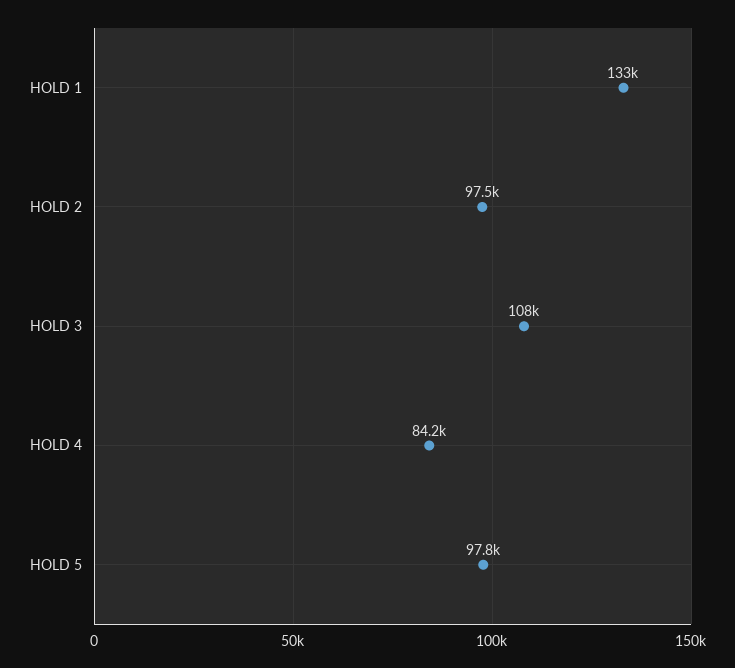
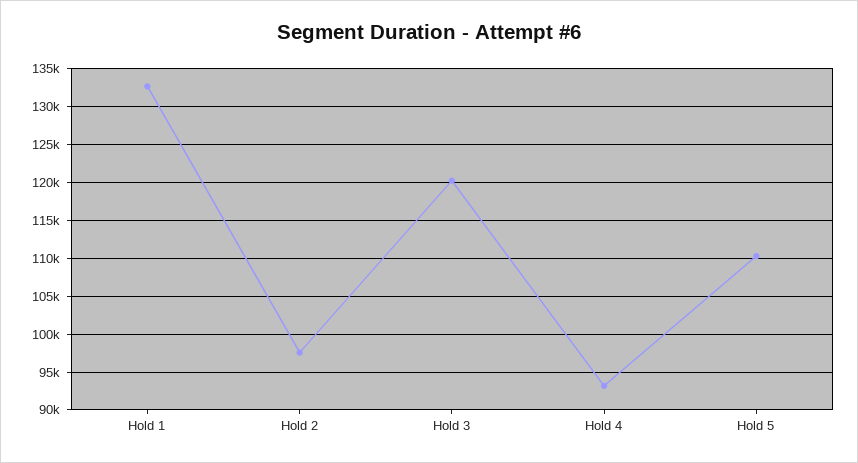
  {
    "HOLD 1": 133000,
    "HOLD 2": 97500,
-   "HOLD 3": 108000,
+   "HOLD 3": 120000,
-   "HOLD 4": 84200,
+   "HOLD 4": 93000,
-   "HOLD 5": 97800
+   "HOLD 5": 110000
  }

